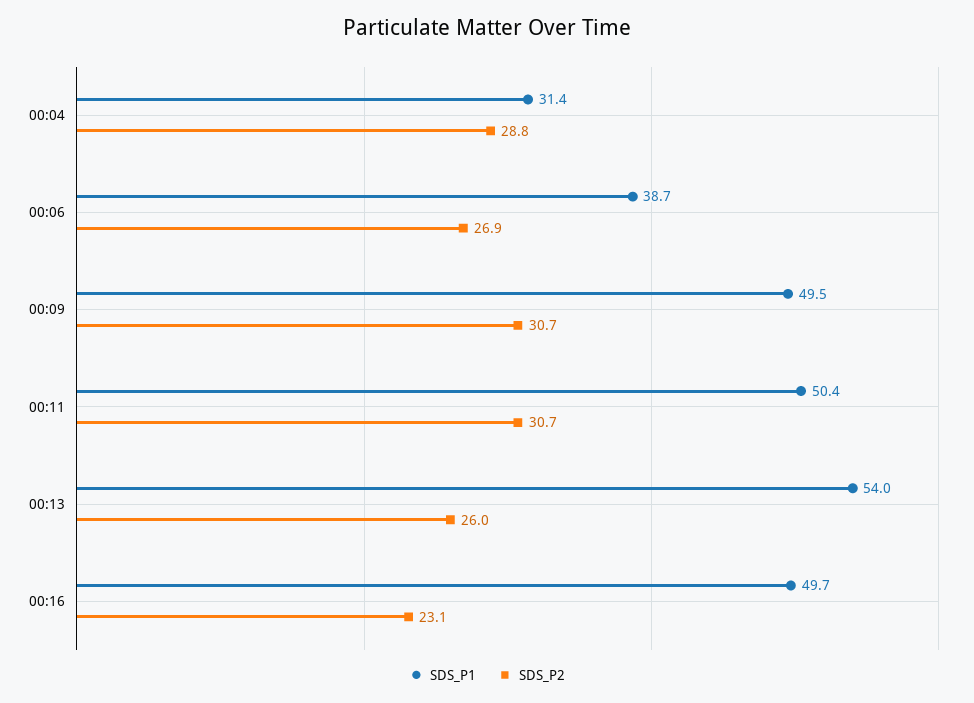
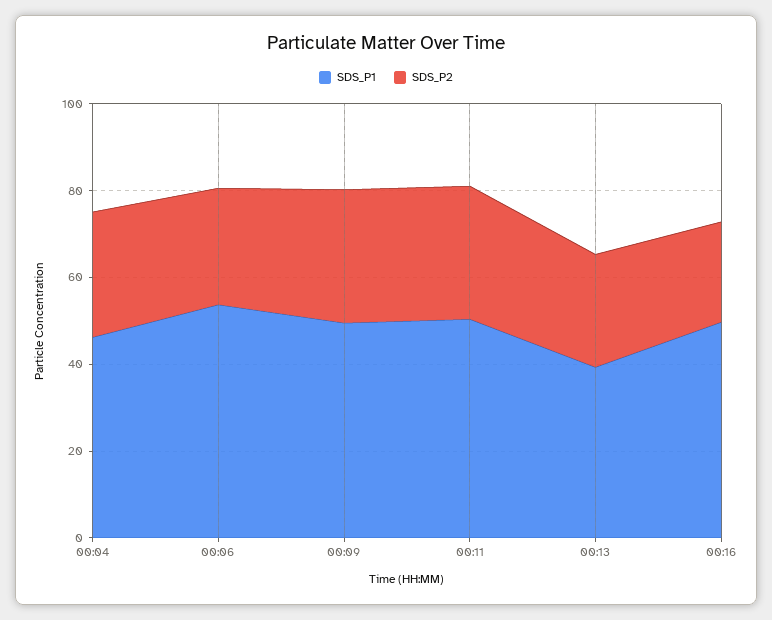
  {
    "SDS_P1": {
-     "00:04": 31.4,
+     "00:04": 45,
-     "00:06": 38.7,
+     "00:06": 55,
      "00:09": 49.5,
      "00:11": 50.4,
-     "00:13": 54,
+     "00:13": 40,
      "00:16": 49.7
    },
    "SDS_P2": {
      "00:04": 28.8,
      "00:06": 26.9,
      "00:09": 30.7,
      "00:11": 30.7,
      "00:13": 26,
      "00:16": 23.1
    }
  }

